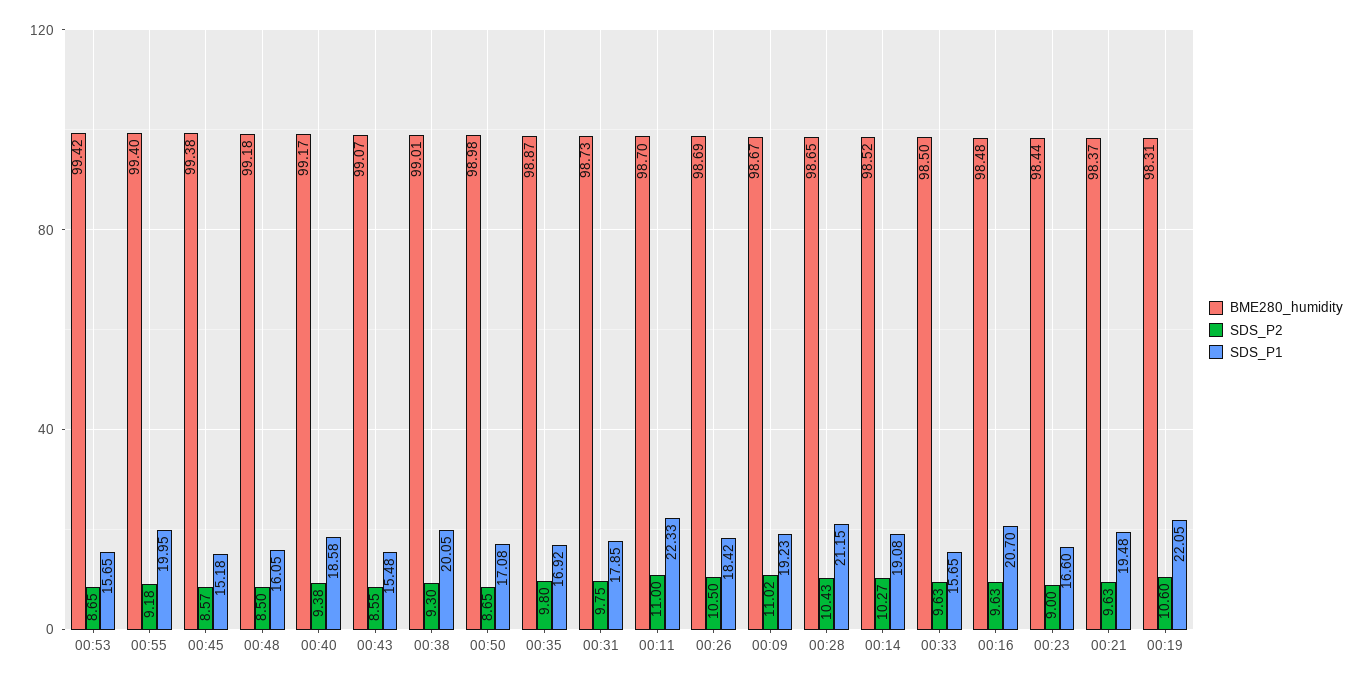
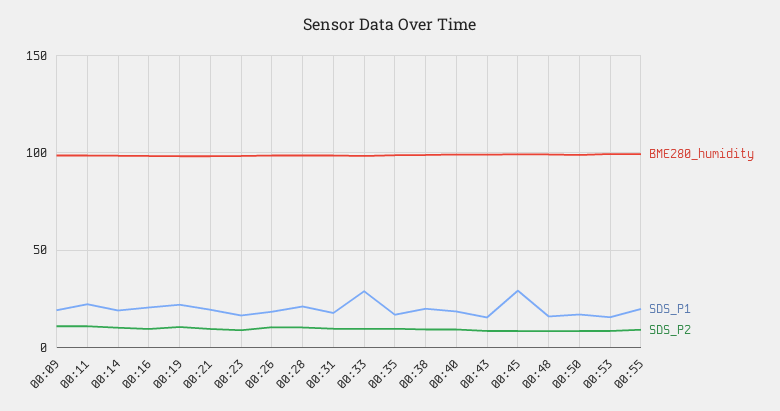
  {
    "BME280_humidity": {
      "00:53": 99.42,
      "00:55": 99.4,
      "00:45": 99.38,
      "00:48": 99.18,
      "00:40": 99.17,
      "00:43": 99.07,
      "00:38": 99.01,
      "00:50": 98.98,
      "00:35": 98.87,
      "00:31": 98.73,
      "00:11": 98.7,
      "00:26": 98.69,
      "00:09": 98.67,
      "00:28": 98.65,
      "00:14": 98.52,
      "00:33": 98.5,
      "00:16": 98.48,
      "00:23": 98.44,
      "00:21": 98.37,
      "00:19": 98.31
    },
    "SDS_P2": {
      "00:53": 8.65,
      "00:55": 9.18,
      "00:45": 8.57,
      "00:48": 8.5,
      "00:40": 9.38,
      "00:43": 8.55,
      "00:38": 9.3,
      "00:50": 8.65,
      "00:35": 9.8,
      "00:31": 9.75,
      "00:11": 11,
      "00:26": 10.5,
      "00:09": 11.02,
      "00:28": 10.43,
      "00:14": 10.27,
      "00:33": 9.63,
      "00:16": 9.63,
      "00:23": 9,
      "00:21": 9.63,
      "00:19": 10.6
    },
    "SDS_P1": {
      "00:53": 15.65,
      "00:55": 19.95,
-     "00:45": 15.18,
+     "00:45": 30,
      "00:48": 16.05,
      "00:40": 18.58,
      "00:43": 15.48,
      "00:38": 20.05,
      "00:50": 17.08,
      "00:35": 16.92,
      "00:31": 17.85,
      "00:11": 22.33,
      "00:26": 18.42,
      "00:09": 19.23,
      "00:28": 21.15,
      "00:14": 19.08,
-     "00:33": 15.65,
+     "00:33": 30,
      "00:16": 20.7,
      "00:23": 16.6,
      "00:21": 19.48,
      "00:19": 22.05
    }
  }

